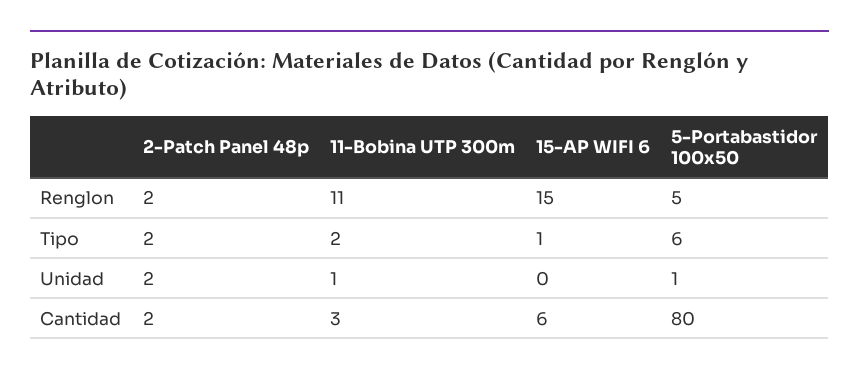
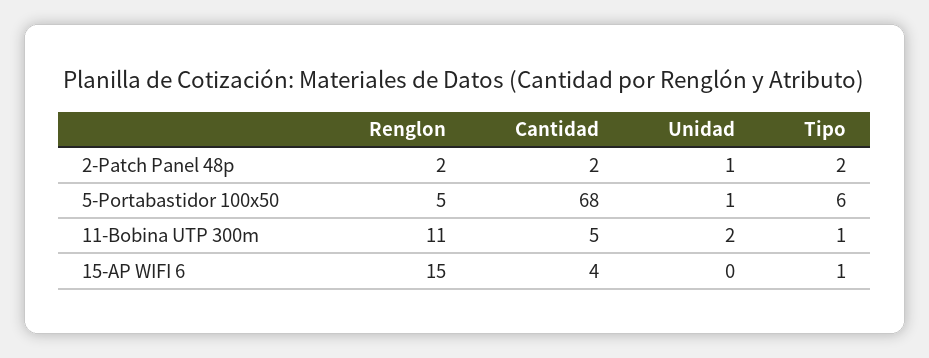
  {
    "2-Patch Panel 48p": {
      "Renglon": 2,
      "Tipo": 2,
-     "Unidad": 2,
+     "Unidad": 1,
      "Cantidad": 2
    },
    "11-Bobina UTP 300m": {
      "Renglon": 11,
-     "Tipo": 2,
+     "Tipo": 1,
-     "Unidad": 1,
+     "Unidad": 2,
-     "Cantidad": 3
+     "Cantidad": 5
    },
    "15-AP WIFI 6": {
      "Renglon": 15,
      "Tipo": 1,
      "Unidad": 0,
-     "Cantidad": 6
+     "Cantidad": 4
    },
    "5-Portabastidor 100x50": {
      "Renglon": 5,
      "Tipo": 6,
      "Unidad": 1,
-     "Cantidad": 80
+     "Cantidad": 68
    }
  }

